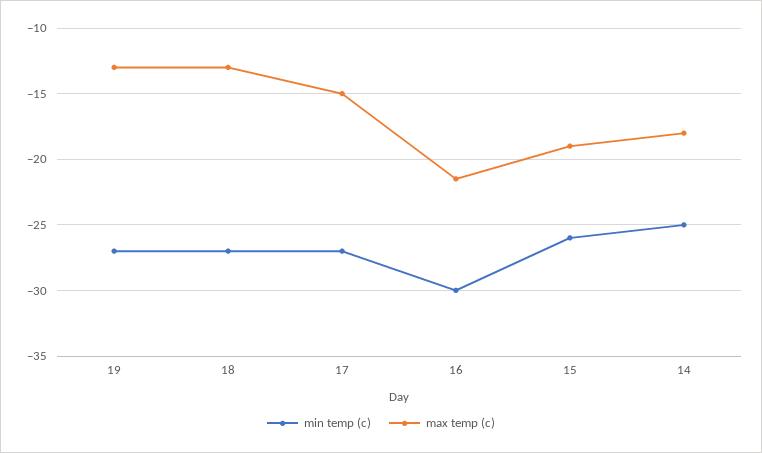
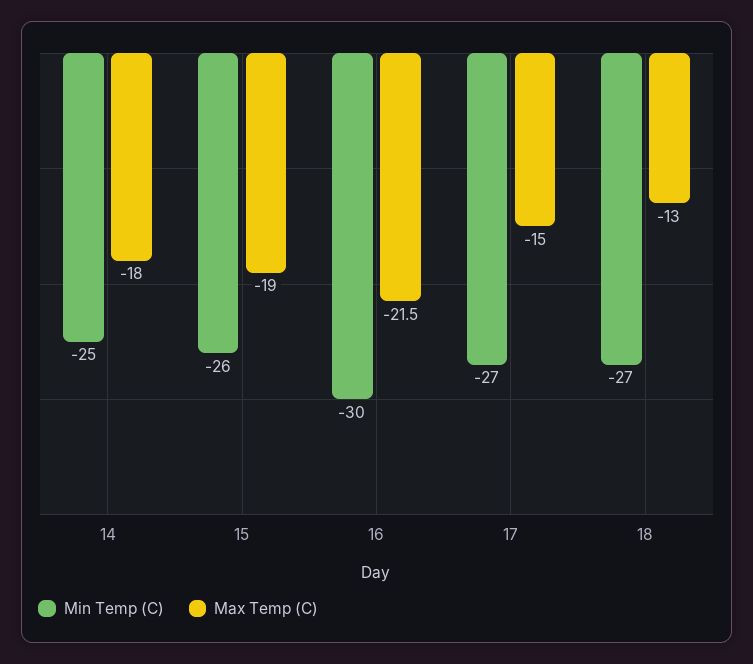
  {
    "min temp (c)": {
-     "19": -27,
      "18": -27,
      "17": -27,
      "16": -30,
      "15": -26,
      "14": -25
    },
    "max temp (c)": {
-     "19": -13,
      "18": -13,
      "17": -15,
      "16": -21.5,
      "15": -19,
      "14": -18
    }
  }

